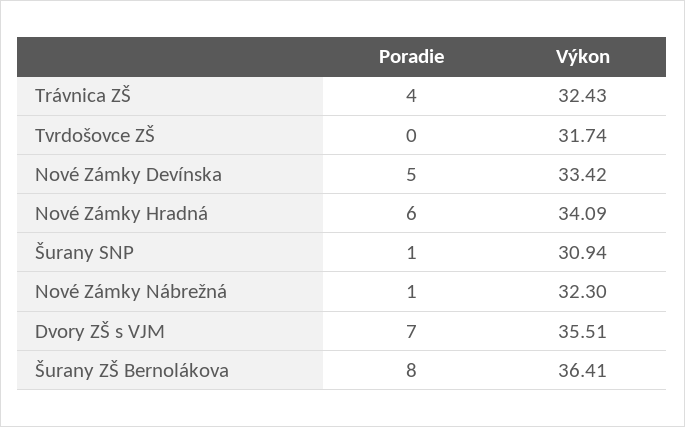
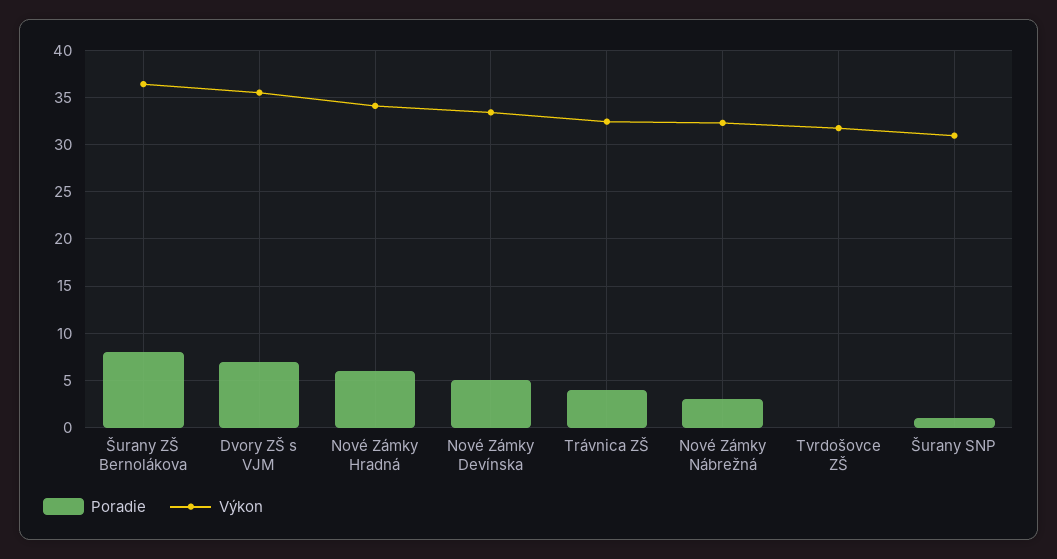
  {
    "Poradie": {
      "Trávnica ZŠ": 4,
      "Tvrdošovce ZŠ": 0,
      "Nové Zámky Devínska": 5,
      "Nové Zámky Hradná": 6,
      "Šurany SNP": 1,
-     "Nové Zámky Nábrežná": 1,
+     "Nové Zámky Nábrežná": 3,
      "Dvory ZŠ s VJM": 7,
      "Šurany ZŠ Bernolákova": 8
    },
    "Výkon": {
      "Trávnica ZŠ": 32.43,
      "Tvrdošovce ZŠ": 31.74,
      "Nové Zámky Devínska": 33.42,
      "Nové Zámky Hradná": 34.09,
      "Šurany SNP": 30.94,
      "Nové Zámky Nábrežná": 32.3,
      "Dvory ZŠ s VJM": 35.51,
      "Šurany ZŠ Bernolákova": 36.41
    }
  }

